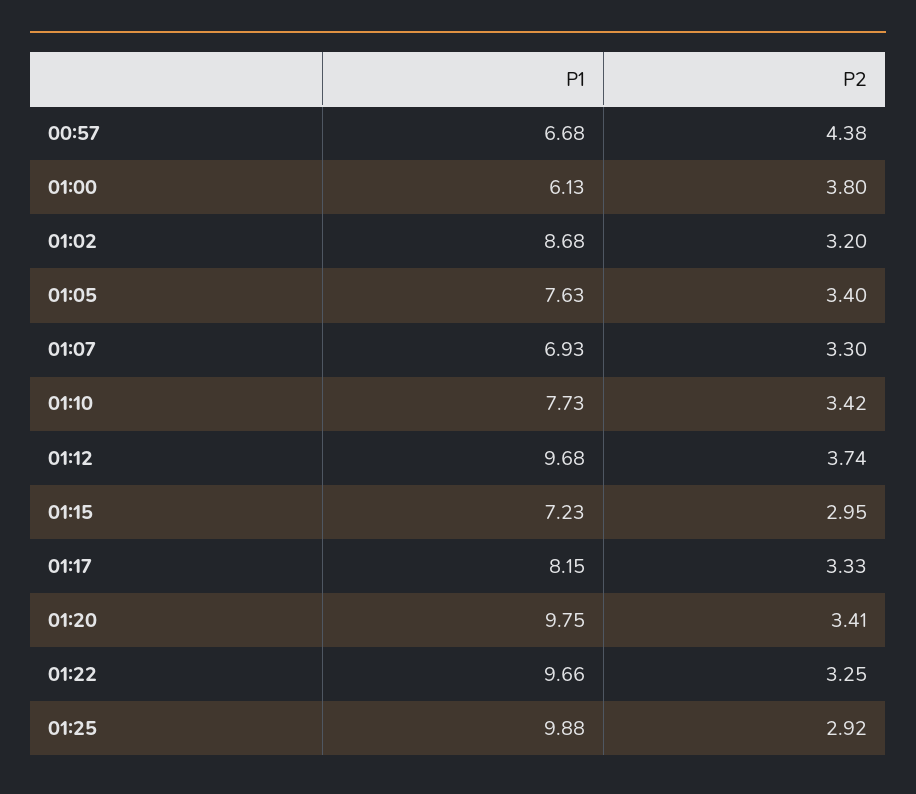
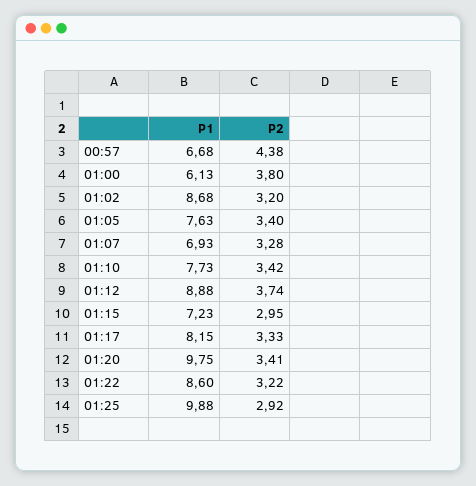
  {
    "P1": {
      "00:57": 6.68,
      "01:00": 6.13,
      "01:02": 8.68,
      "01:05": 7.63,
      "01:07": 6.93,
      "01:10": 7.73,
-     "01:12": 9.68,
+     "01:12": 8.88,
      "01:15": 7.23,
      "01:17": 8.15,
      "01:20": 9.75,
-     "01:22": 9.66,
+     "01:22": 8.6,
      "01:25": 9.88
    },
    "P2": {
      "00:57": 4.38,
      "01:00": 3.8,
      "01:02": 3.2,
      "01:05": 3.4,
-     "01:07": 3.3,
+     "01:07": 3.28,
      "01:10": 3.42,
      "01:12": 3.74,
      "01:15": 2.95,
      "01:17": 3.33,
      "01:20": 3.41,
-     "01:22": 3.25,
+     "01:22": 3.22,
      "01:25": 2.92
    }
  }

